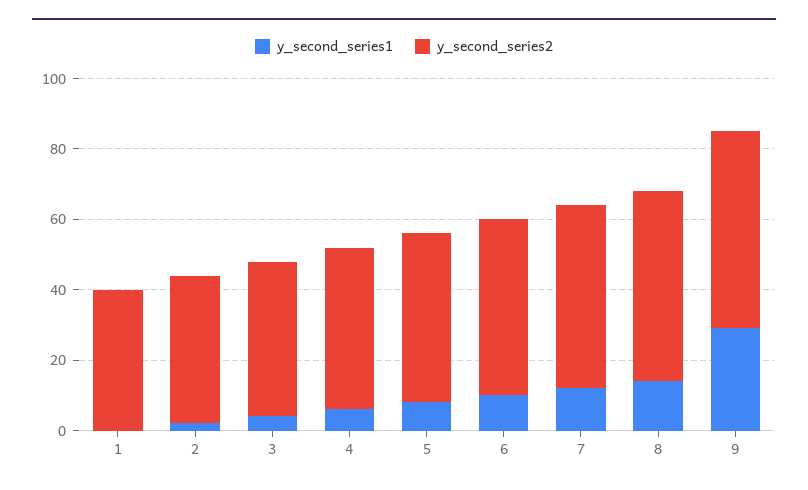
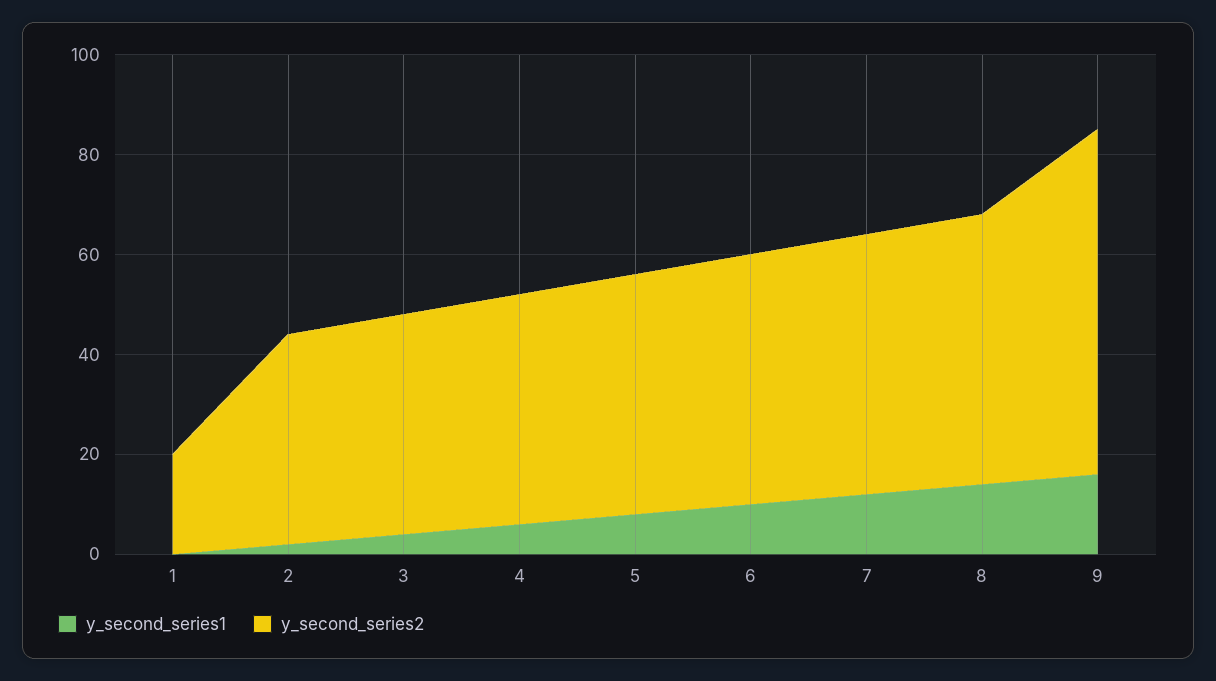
  {
    "y_second_series1": {
      "1": 0,
      "2": 0,
      "3": 5,
      "4": 5,
      "5": 10,
      "6": 10,
      "7": 10,
      "8": 15,
-     "9": 30
+     "9": 15
    },
    "y_second_series2": {
-     "1": 40,
+     "1": 20,
      "2": 40,
      "3": 45,
      "4": 45,
      "5": 50,
      "6": 50,
      "7": 50,
      "8": 55,
-     "9": 55
+     "9": 70
    }
  }

